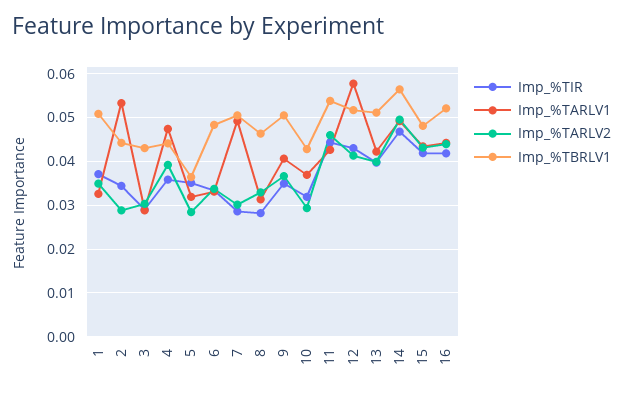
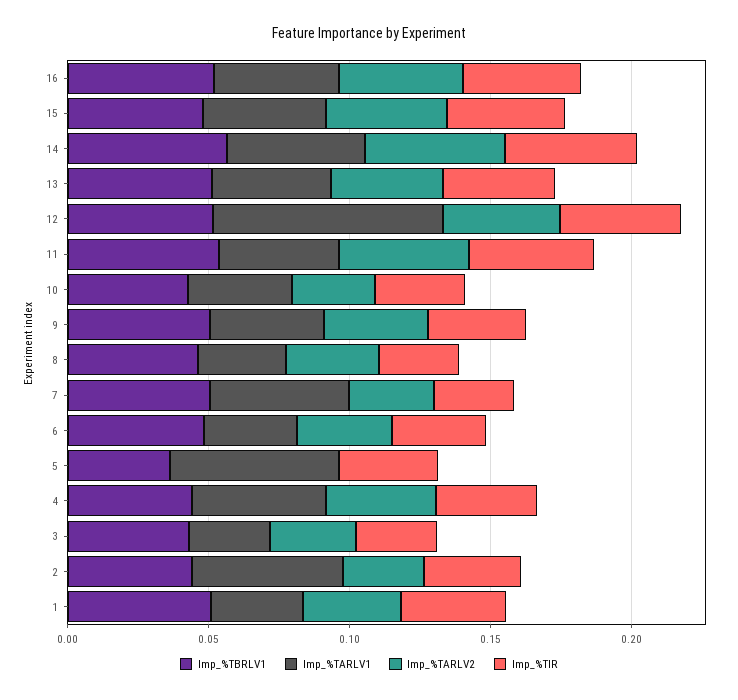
  {
    "Imp_%TIR": {
      "1": 0.038,
      "2": 0.034,
      "3": 0.03,
      "4": 0.036,
      "5": 0.036,
      "6": 0.034,
      "7": 0.028,
      "8": 0.028,
      "9": 0.034,
      "10": 0.032,
      "11": 0.044,
      "12": 0.044,
      "13": 0.04,
      "14": 0.046,
      "15": 0.042,
      "16": 0.042
    },
    "Imp_%TARLV1": {
      "1": 0.032,
      "2": 0.054,
      "3": 0.028,
      "4": 0.048,
-     "5": 0.032,
+     "5": 0.06,
      "6": 0.034,
      "7": 0.05,
      "8": 0.032,
      "9": 0.04,
      "10": 0.036,
      "11": 0.042,
-     "12": 0.058,
+     "12": 0.08,
      "13": 0.042,
      "14": 0.05,
      "15": 0.044,
      "16": 0.044
    },
    "Imp_%TARLV2": {
      "1": 0.034,
      "2": 0.028,
      "3": 0.03,
      "4": 0.04,
-     "5": 0.028,
+     "5": 0,
      "6": 0.034,
      "7": 0.03,
      "8": 0.032,
      "9": 0.036,
      "10": 0.03,
      "11": 0.046,
      "12": 0.042,
      "13": 0.04,
      "14": 0.05,
      "15": 0.044,
      "16": 0.044
    },
    "Imp_%TBRLV1": {
      "1": 0.05,
      "2": 0.044,
      "3": 0.044,
      "4": 0.044,
      "5": 0.036,
      "6": 0.048,
      "7": 0.05,
      "8": 0.046,
      "9": 0.05,
      "10": 0.042,
      "11": 0.054,
      "12": 0.052,
      "13": 0.052,
      "14": 0.056,
      "15": 0.048,
      "16": 0.052
    }
  }

